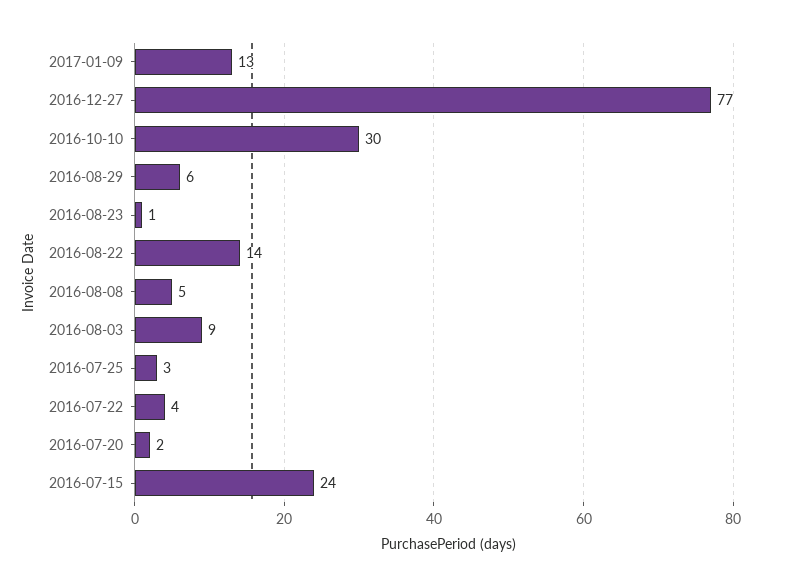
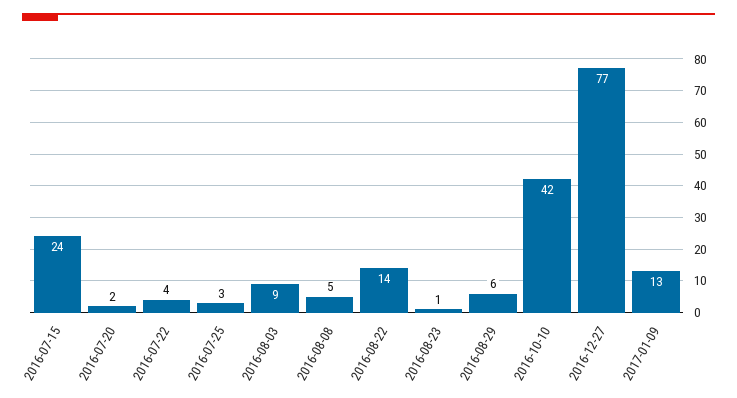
  {
    "2017-01-09": 13,
    "2016-12-27": 77,
-   "2016-10-10": 30,
+   "2016-10-10": 42,
    "2016-08-29": 6,
    "2016-08-23": 1,
    "2016-08-22": 14,
    "2016-08-08": 5,
    "2016-08-03": 9,
    "2016-07-25": 3,
    "2016-07-22": 4,
    "2016-07-20": 2,
    "2016-07-15": 24
  }

